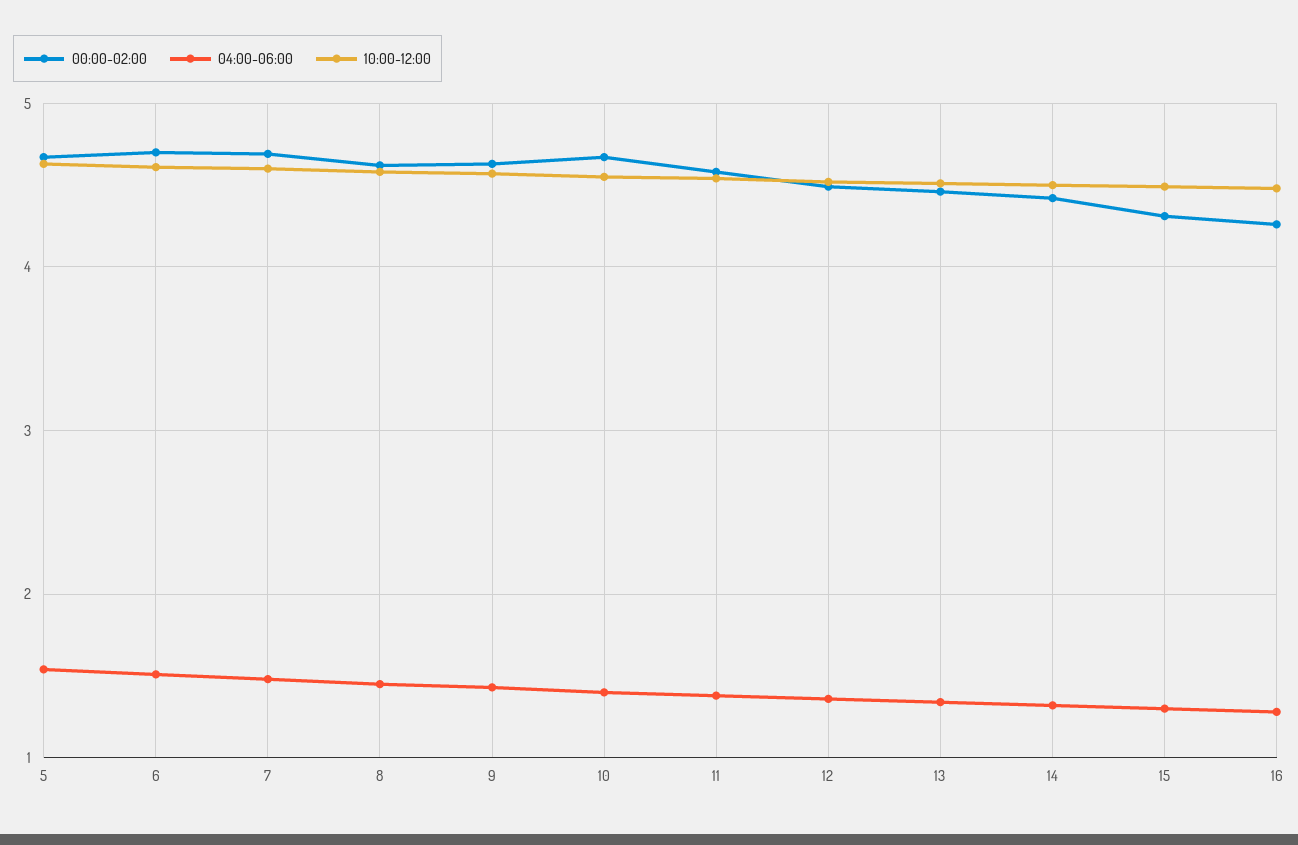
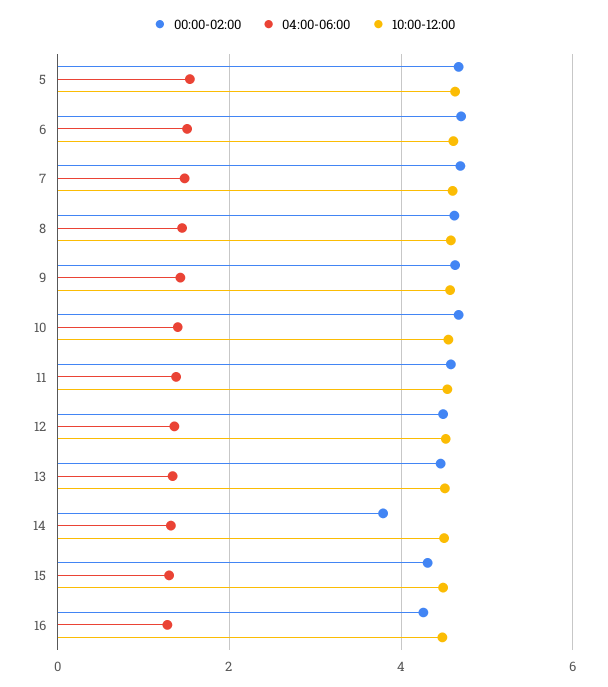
  {
    "00:00-02:00": {
      "5": 4.7,
      "6": 4.7,
      "7": 4.7,
      "8": 4.6,
      "9": 4.6,
      "10": 4.7,
      "11": 4.6,
      "12": 4.5,
      "13": 4.5,
-     "14": 4.4,
+     "14": 3.8,
      "15": 4.3,
      "16": 4.3
    },
    "04:00-06:00": {
      "5": 1.5,
      "6": 1.5,
      "7": 1.5,
      "8": 1.5,
      "9": 1.4,
      "10": 1.4,
      "11": 1.4,
      "12": 1.4,
      "13": 1.3,
      "14": 1.3,
      "15": 1.3,
      "16": 1.3
    },
    "10:00-12:00": {
      "5": 4.6,
      "6": 4.6,
      "7": 4.6,
      "8": 4.6,
      "9": 4.6,
      "10": 4.6,
      "11": 4.5,
      "12": 4.5,
      "13": 4.5,
      "14": 4.5,
      "15": 4.5,
      "16": 4.5
    }
  }

